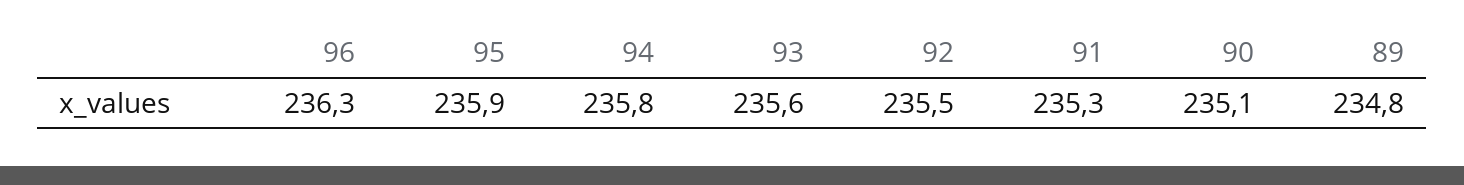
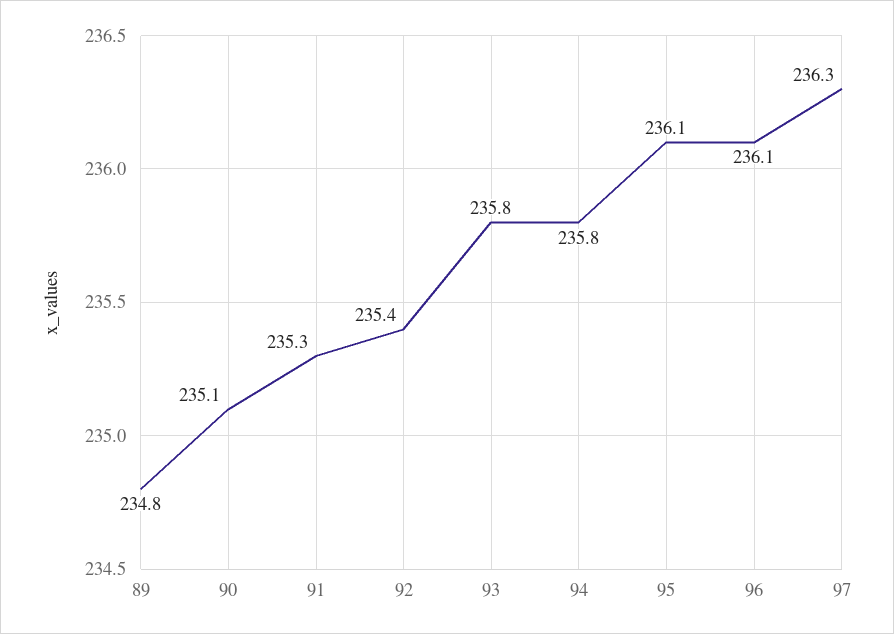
  {
-   "96": 236.3,
+   "96": 236.1,
-   "95": 235.9,
+   "95": 236.1,
    "94": 235.8,
-   "93": 235.6,
+   "93": 235.8,
-   "92": 235.5,
+   "92": 235.4,
    "91": 235.3,
    "90": 235.1,
-   "89": 234.8
+   "89": 234.8,
+   "97": 236.3
  }

